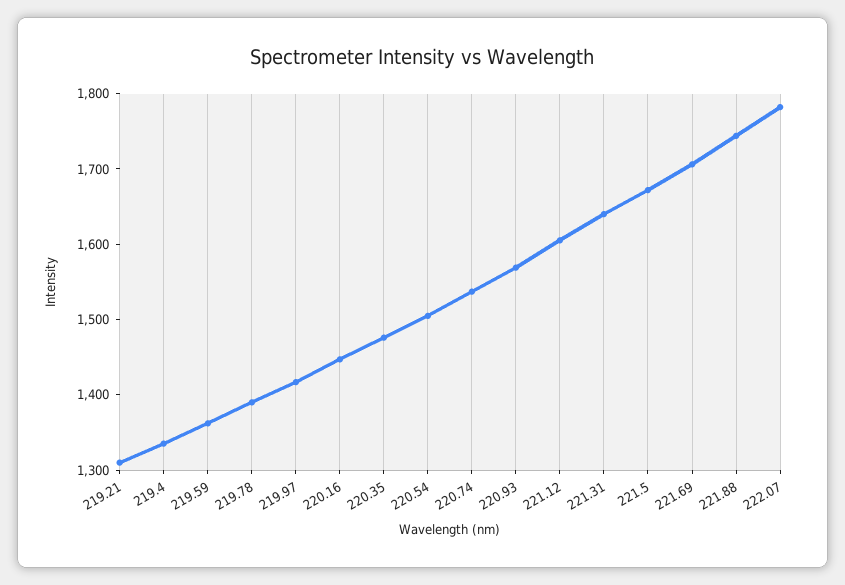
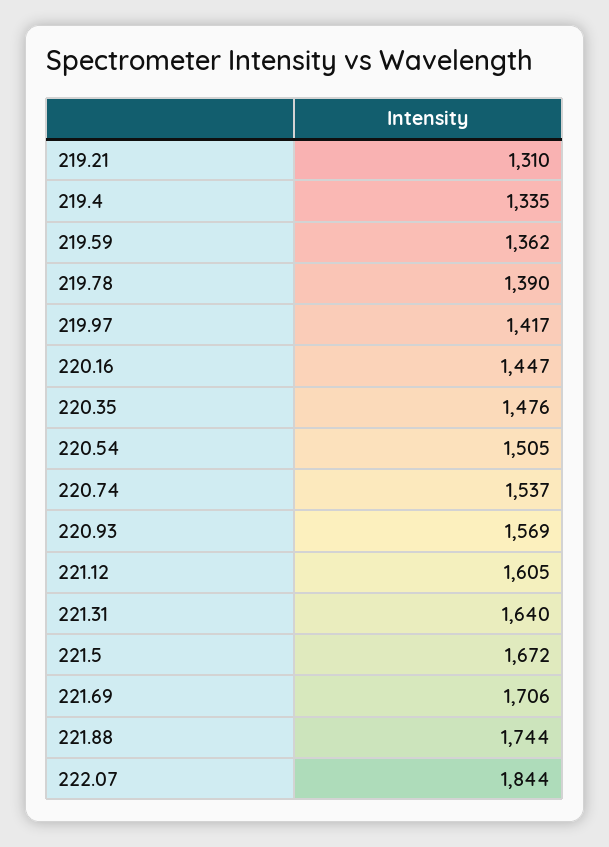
  {
    "219.21": 1310,
    "219.4": 1335,
    "219.59": 1362,
    "219.78": 1390,
    "219.97": 1417,
    "220.16": 1447,
    "220.35": 1476,
    "220.54": 1505,
    "220.74": 1537,
    "220.93": 1569,
    "221.12": 1605,
    "221.31": 1640,
    "221.5": 1672,
    "221.69": 1706,
    "221.88": 1744,
-   "222.07": 1780
+   "222.07": 1844
  }

